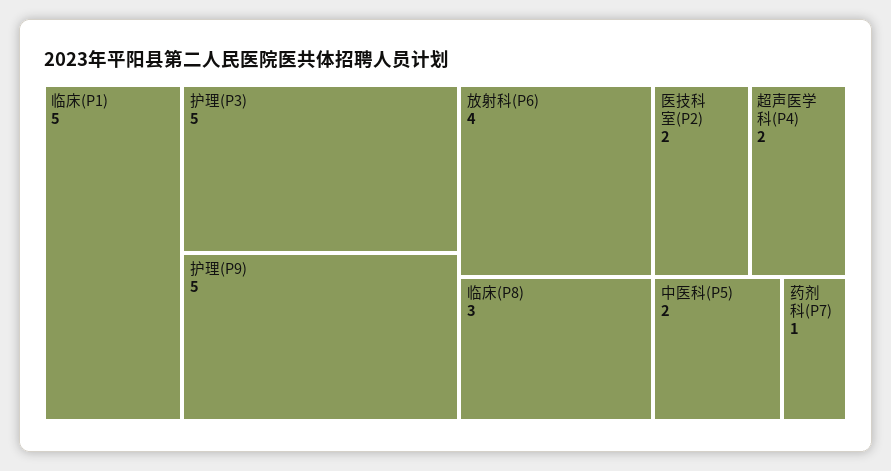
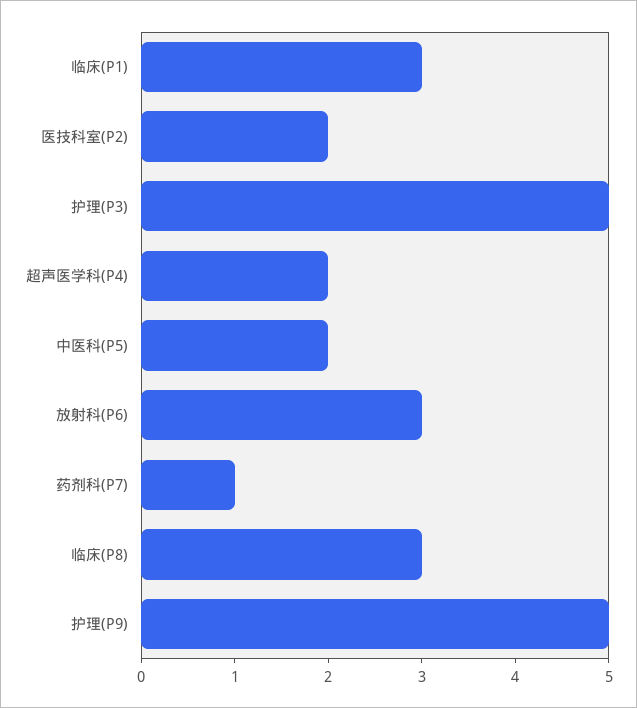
  {
-   "临床(P1)": 5,
+   "临床(P1)": 3,
    "护理(P3)": 5,
    "护理(P9)": 5,
-   "放射科(P6)": 4,
+   "放射科(P6)": 3,
    "临床(P8)": 3,
    "医技科室(P2)": 2,
    "超声医学科(P4)": 2,
    "中医科(P5)": 2,
    "药剂科(P7)": 1
  }

